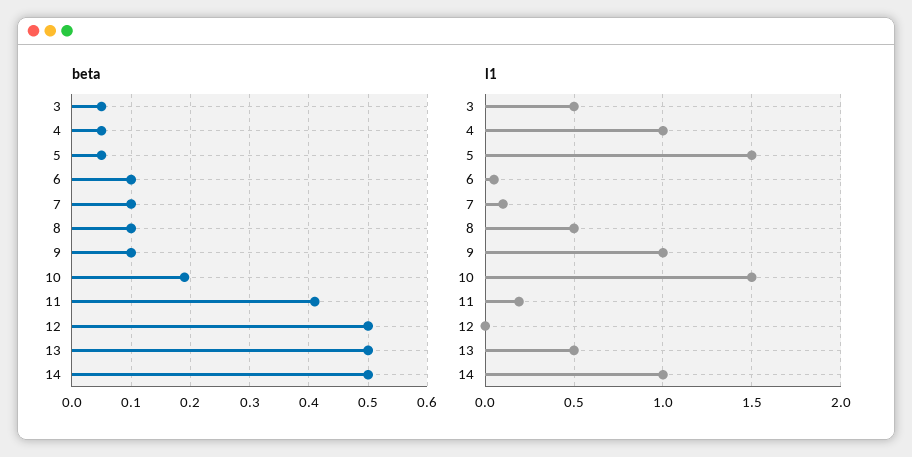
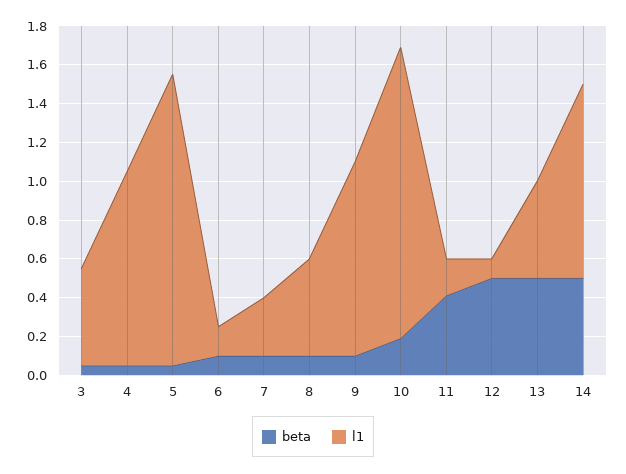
  {
    "beta": {
      "3": 0.05,
      "4": 0.05,
      "5": 0.05,
      "6": 0.1,
      "7": 0.1,
      "8": 0.1,
      "9": 0.1,
      "10": 0.2,
      "11": 0.4,
      "12": 0.5,
      "13": 0.5,
      "14": 0.5
    },
    "l1": {
      "3": 0.5,
      "4": 1,
      "5": 1.5,
-     "6": 0.05,
+     "6": 0.15,
-     "7": 0.1,
+     "7": 0.3,
      "8": 0.5,
      "9": 1,
      "10": 1.5,
      "11": 0.2,
-     "12": 0,
+     "12": 0.1,
      "13": 0.5,
      "14": 1
    }
  }

